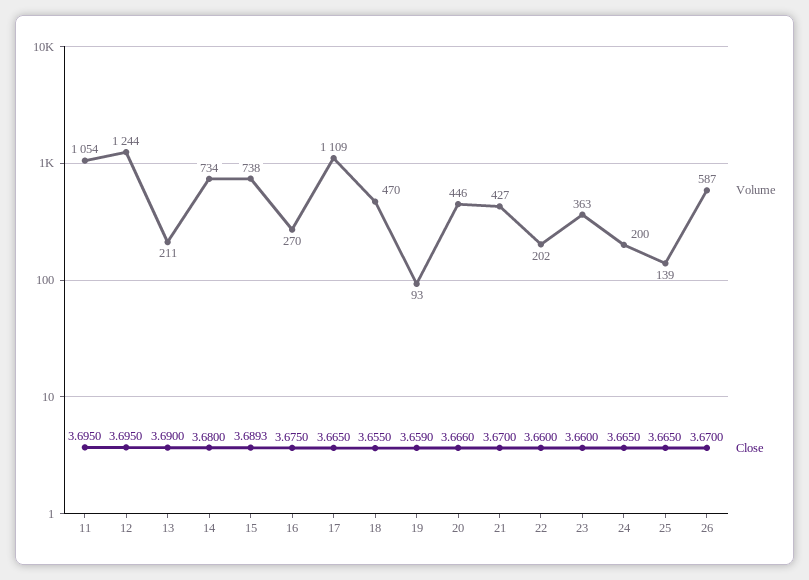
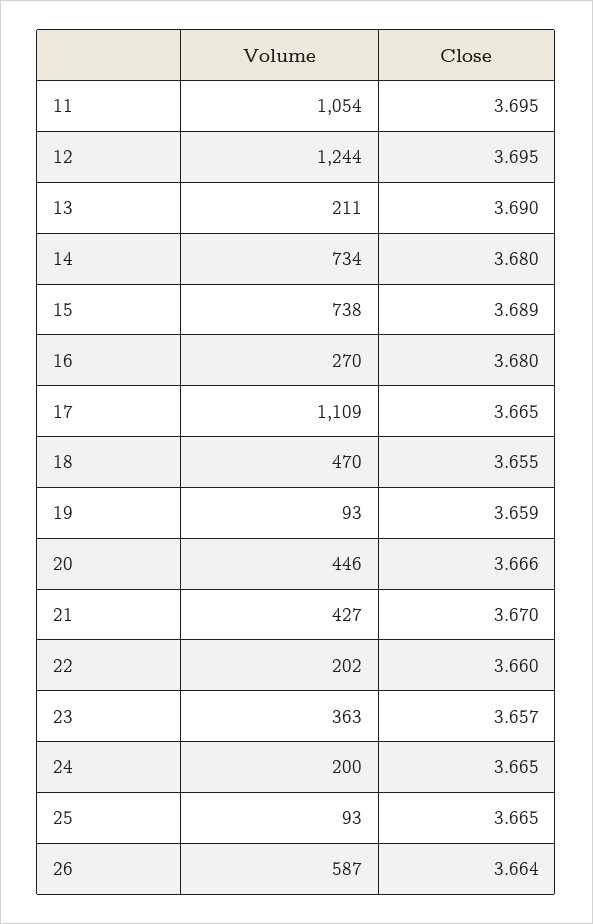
  {
    "Volume": {
      "11": 1054,
      "12": 1244,
      "13": 211,
      "14": 734,
      "15": 738,
      "16": 270,
      "17": 1109,
      "18": 470,
      "19": 93,
      "20": 446,
      "21": 427,
      "22": 202,
      "23": 363,
      "24": 200,
-     "25": 139,
+     "25": 93,
      "26": 587
    },
    "Close": {
      "11": 3.695,
      "12": 3.695,
      "13": 3.69,
      "14": 3.68,
      "15": 3.6893,
-     "16": 3.675,
+     "16": 3.68,
      "17": 3.665,
      "18": 3.655,
      "19": 3.659,
      "20": 3.666,
      "21": 3.67,
      "22": 3.66,
-     "23": 3.66,
+     "23": 3.657,
      "24": 3.665,
      "25": 3.665,
-     "26": 3.67
+     "26": 3.664
    }
  }

